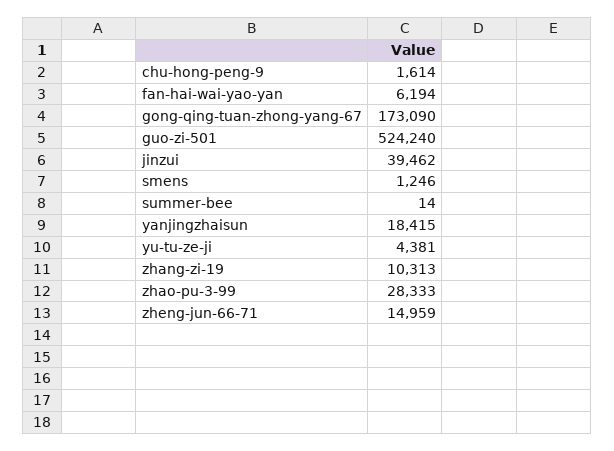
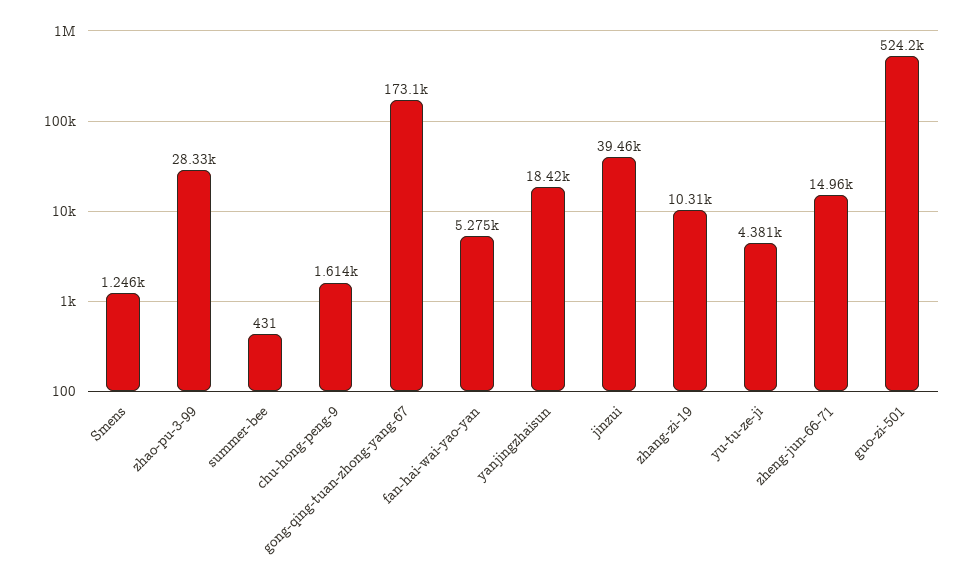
  {
    "chu-hong-peng-9": 1614,
-   "fan-hai-wai-yao-yan": 6194,
+   "fan-hai-wai-yao-yan": 5275,
    "gong-qing-tuan-zhong-yang-67": 173090,
    "guo-zi-501": 524240,
    "jinzui": 39462,
    "smens": 1246,
-   "summer-bee": 14,
+   "summer-bee": 431,
    "yanjingzhaisun": 18415,
    "yu-tu-ze-ji": 4381,
    "zhang-zi-19": 10313,
    "zhao-pu-3-99": 28333,
    "zheng-jun-66-71": 14959
  }

